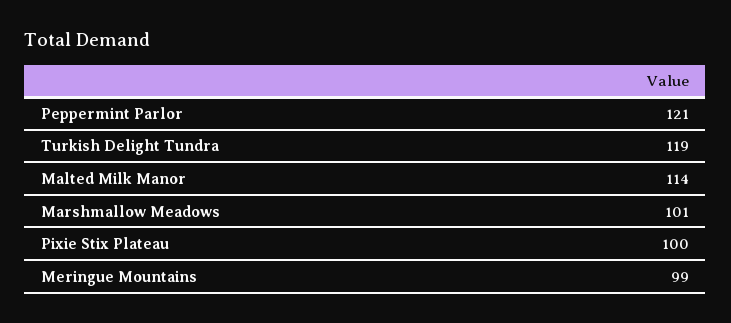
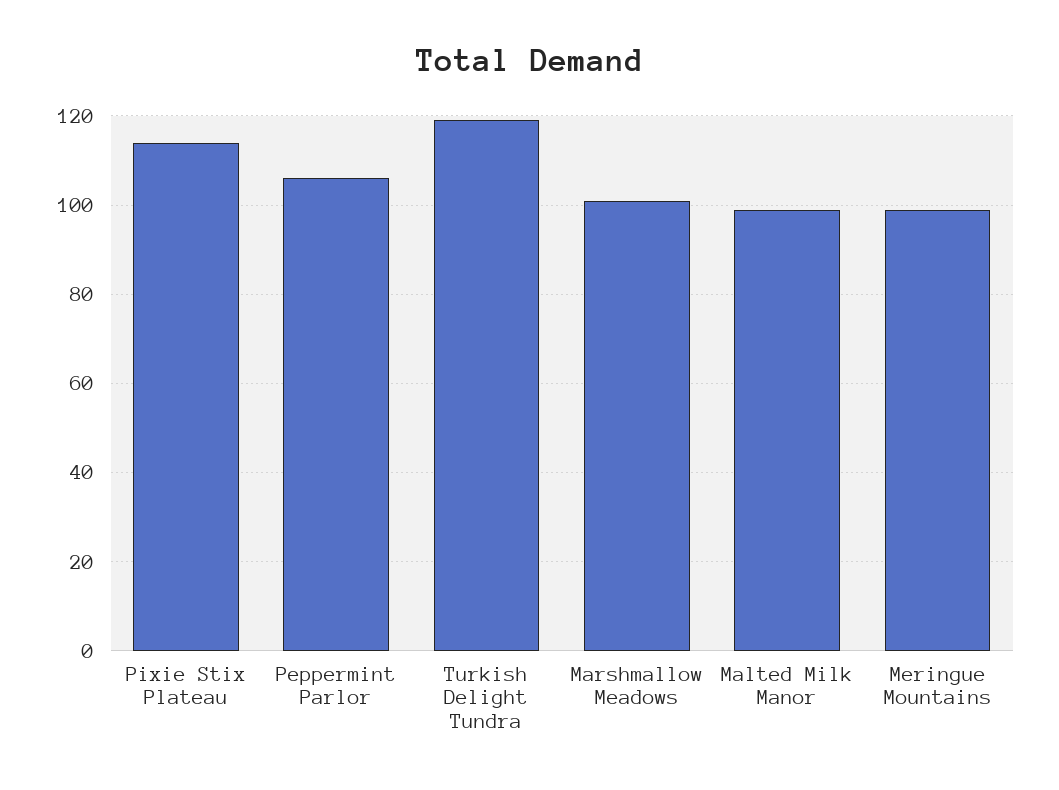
  {
-   "Peppermint Parlor": 121,
+   "Peppermint Parlor": 105,
    "Turkish Delight Tundra": 119,
-   "Malted Milk Manor": 114,
+   "Malted Milk Manor": 100,
    "Marshmallow Meadows": 101,
-   "Pixie Stix Plateau": 100,
+   "Pixie Stix Plateau": 115,
    "Meringue Mountains": 99
  }

